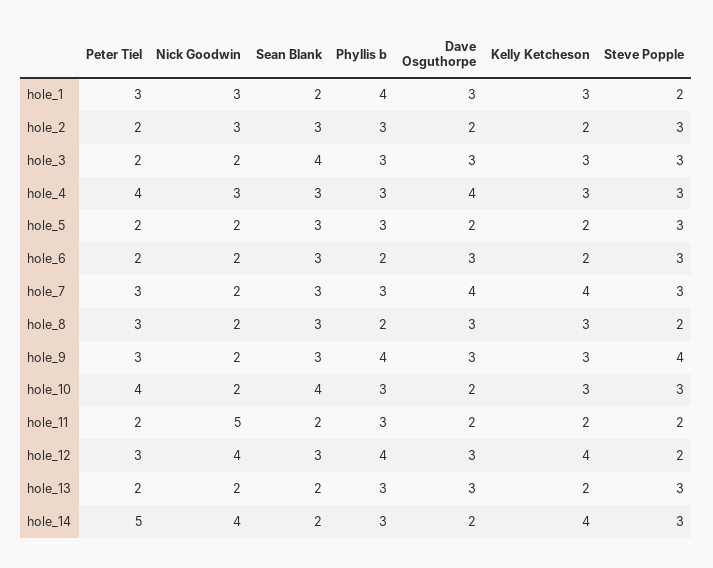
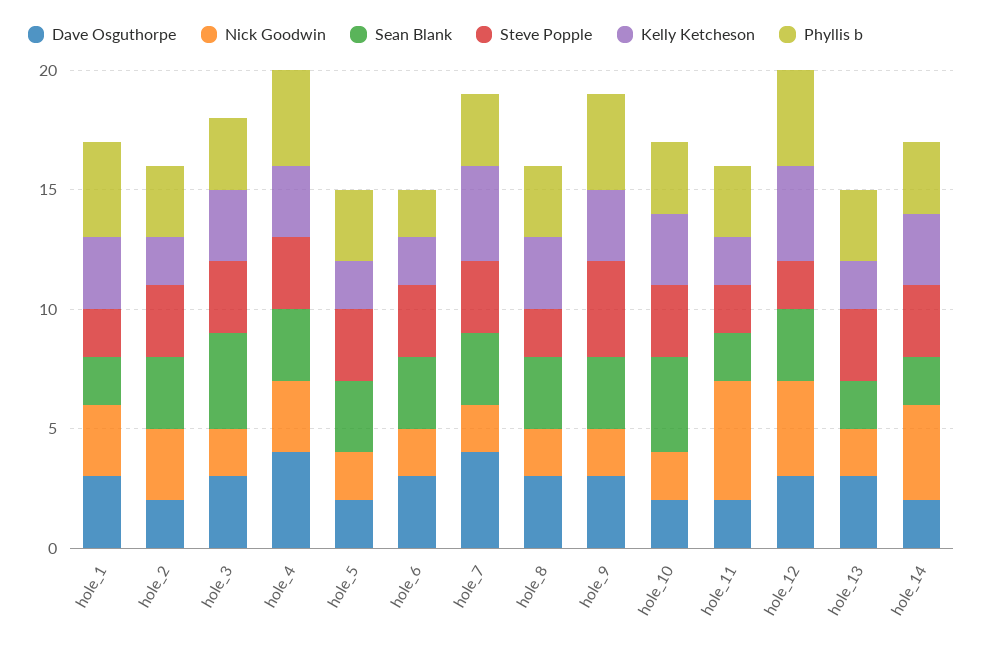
  {
-   "Peter Tiel": {
-     "hole_1": 3,
-     "hole_2": 2,
-     "hole_3": 2,
-     "hole_4": 4,
-     "hole_5": 2,
-     "hole_6": 2,
-     "hole_7": 3,
-     "hole_8": 3,
-     "hole_9": 3,
-     "hole_10": 4,
-     "hole_11": 2,
-     "hole_12": 3,
-     "hole_13": 2,
-     "hole_14": 5
-   },
    "Nick Goodwin": {
      "hole_1": 3,
      "hole_2": 3,
      "hole_3": 2,
      "hole_4": 3,
      "hole_5": 2,
      "hole_6": 2,
      "hole_7": 2,
      "hole_8": 2,
      "hole_9": 2,
      "hole_10": 2,
      "hole_11": 5,
      "hole_12": 4,
      "hole_13": 2,
      "hole_14": 4
    },
    "Sean Blank": {
      "hole_1": 2,
      "hole_2": 3,
      "hole_3": 4,
      "hole_4": 3,
      "hole_5": 3,
      "hole_6": 3,
      "hole_7": 3,
      "hole_8": 3,
      "hole_9": 3,
      "hole_10": 4,
      "hole_11": 2,
      "hole_12": 3,
      "hole_13": 2,
      "hole_14": 2
    },
    "Phyllis b": {
      "hole_1": 4,
      "hole_2": 3,
      "hole_3": 3,
-     "hole_4": 3,
+     "hole_4": 4,
      "hole_5": 3,
      "hole_6": 2,
      "hole_7": 3,
-     "hole_8": 2,
+     "hole_8": 3,
      "hole_9": 4,
      "hole_10": 3,
      "hole_11": 3,
      "hole_12": 4,
      "hole_13": 3,
      "hole_14": 3
    },
    "Dave Osguthorpe": {
      "hole_1": 3,
      "hole_2": 2,
      "hole_3": 3,
      "hole_4": 4,
      "hole_5": 2,
      "hole_6": 3,
      "hole_7": 4,
      "hole_8": 3,
      "hole_9": 3,
      "hole_10": 2,
      "hole_11": 2,
      "hole_12": 3,
      "hole_13": 3,
      "hole_14": 2
    },
    "Kelly Ketcheson": {
      "hole_1": 3,
      "hole_2": 2,
      "hole_3": 3,
      "hole_4": 3,
      "hole_5": 2,
      "hole_6": 2,
      "hole_7": 4,
      "hole_8": 3,
      "hole_9": 3,
      "hole_10": 3,
      "hole_11": 2,
      "hole_12": 4,
      "hole_13": 2,
-     "hole_14": 4
+     "hole_14": 3
    },
    "Steve Popple": {
      "hole_1": 2,
      "hole_2": 3,
      "hole_3": 3,
      "hole_4": 3,
      "hole_5": 3,
      "hole_6": 3,
      "hole_7": 3,
      "hole_8": 2,
      "hole_9": 4,
      "hole_10": 3,
      "hole_11": 2,
      "hole_12": 2,
      "hole_13": 3,
      "hole_14": 3
    }
  }

